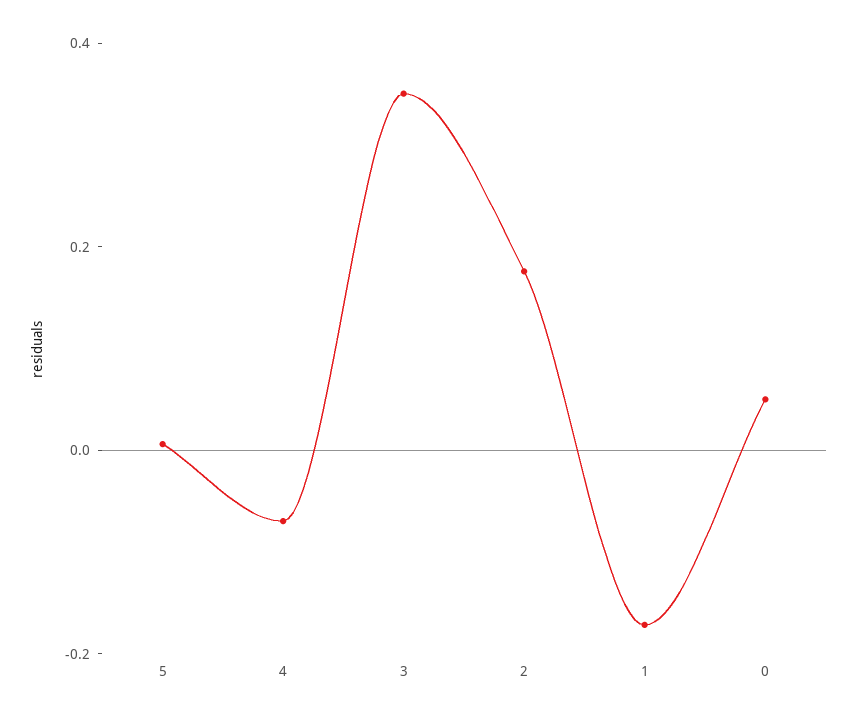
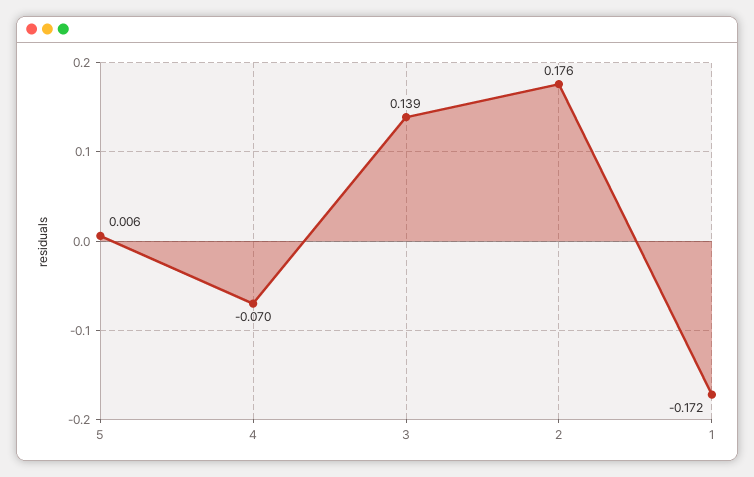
  {
    "5": 0.006,
    "4": -0.07,
-   "3": 0.35,
+   "3": 0.139,
    "2": 0.176,
-   "1": -0.172,
+   "1": -0.172
-   "0": 0.05
  }

